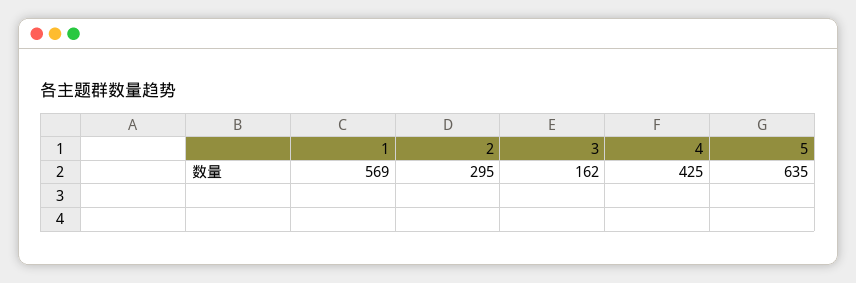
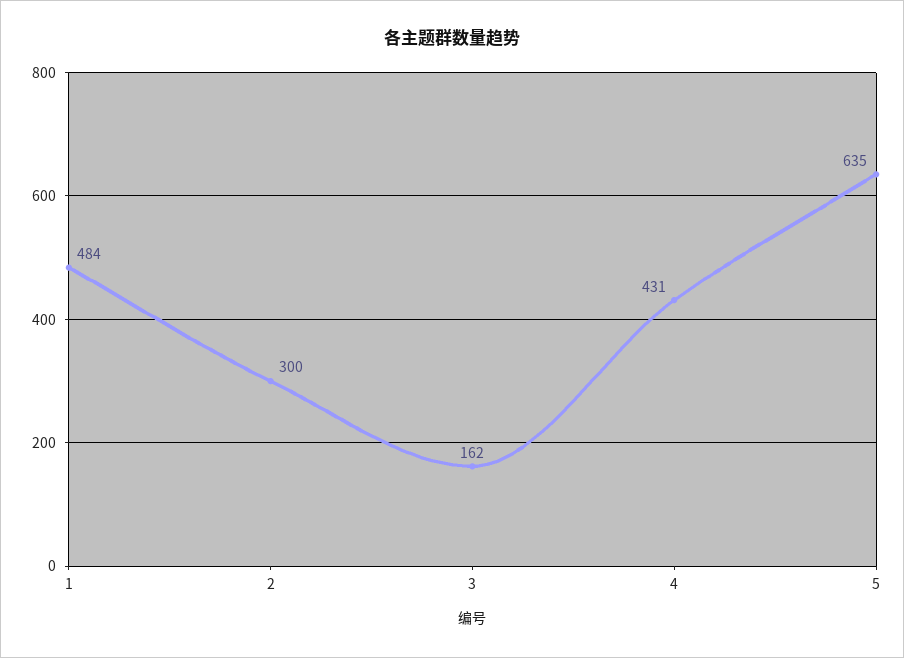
  {
-   "1": 569,
+   "1": 484,
-   "2": 295,
+   "2": 300,
    "3": 162,
-   "4": 425,
+   "4": 431,
    "5": 635
  }

